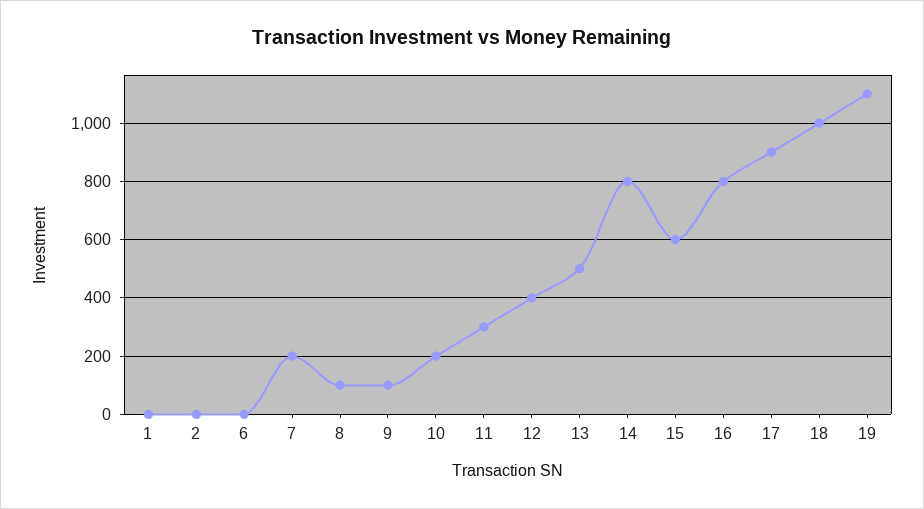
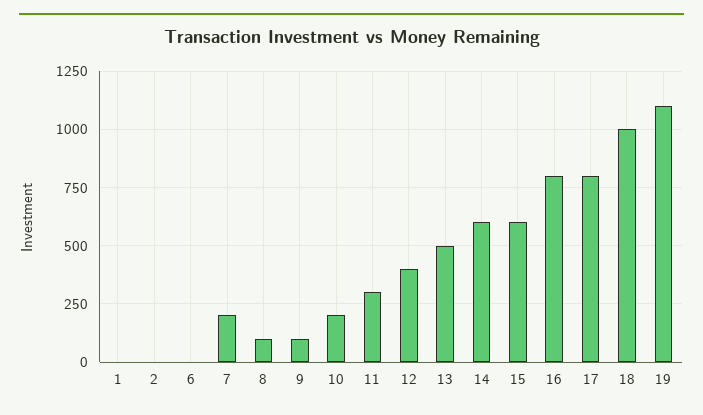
  {
    "1": 0,
    "2": 0,
    "6": 0,
    "7": 200,
    "8": 100,
    "9": 100,
    "10": 200,
    "11": 300,
    "12": 400,
    "13": 500,
-   "14": 800,
+   "14": 600,
    "15": 600,
    "16": 800,
-   "17": 900,
+   "17": 800,
    "18": 1000,
    "19": 1100
  }

